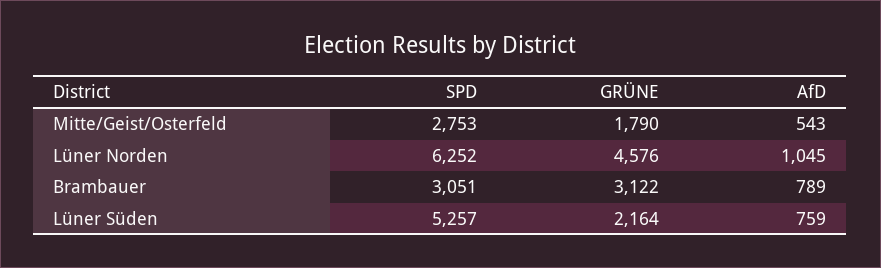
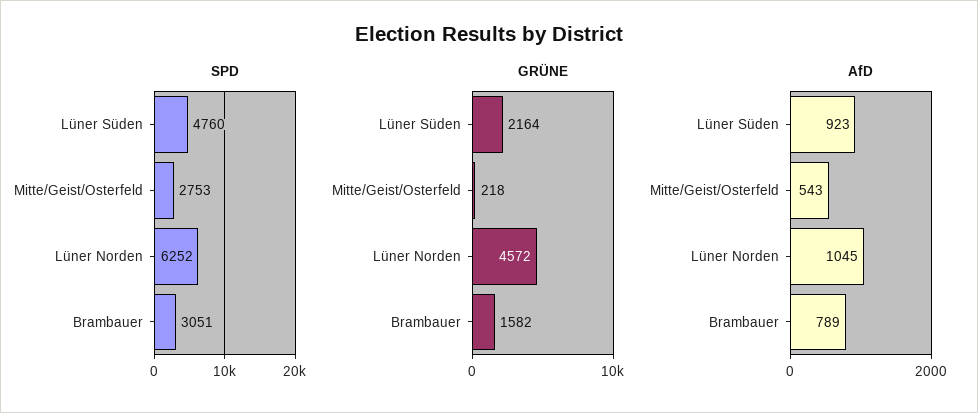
  {
    "SPD": {
      "Mitte/Geist/Osterfeld": 2753,
      "Lüner Norden": 6252,
      "Brambauer": 3051,
-     "Lüner Süden": 5257
+     "Lüner Süden": 4760
    },
    "GRÜNE": {
-     "Mitte/Geist/Osterfeld": 1790,
+     "Mitte/Geist/Osterfeld": 218,
-     "Lüner Norden": 4576,
+     "Lüner Norden": 4572,
-     "Brambauer": 3122,
+     "Brambauer": 1582,
      "Lüner Süden": 2164
    },
    "AfD": {
      "Mitte/Geist/Osterfeld": 543,
      "Lüner Norden": 1045,
      "Brambauer": 789,
-     "Lüner Süden": 759
+     "Lüner Süden": 923
    }
  }

